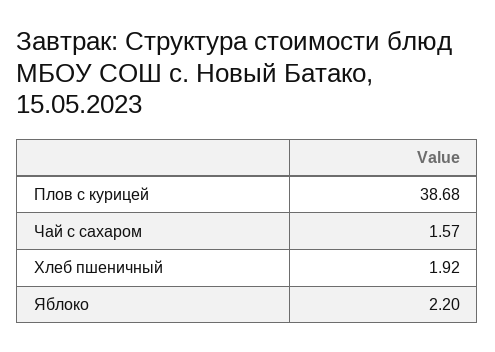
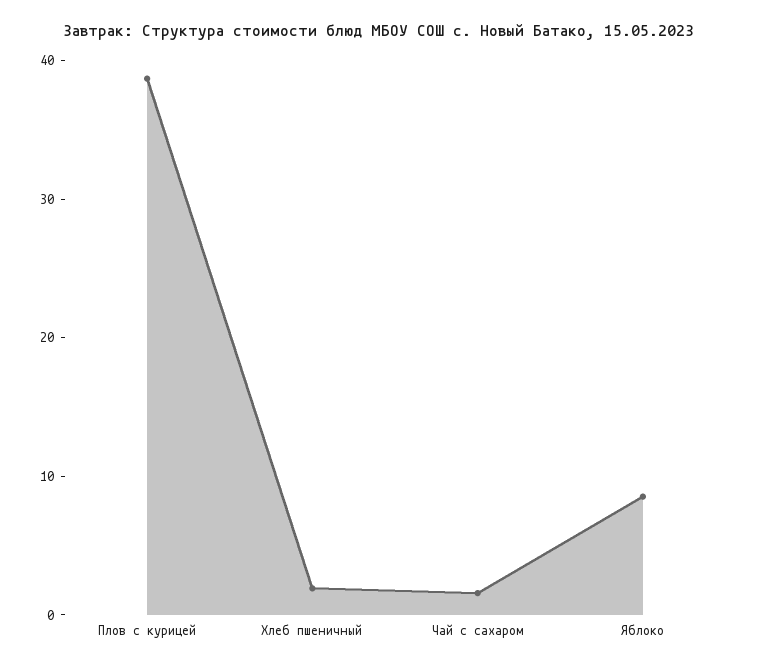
  {
    "Плов с курицей": 38.68,
    "Чай с сахаром": 1.57,
    "Хлеб пшеничный": 1.92,
-   "Яблоко": 2.2
+   "Яблоко": 8
  }

